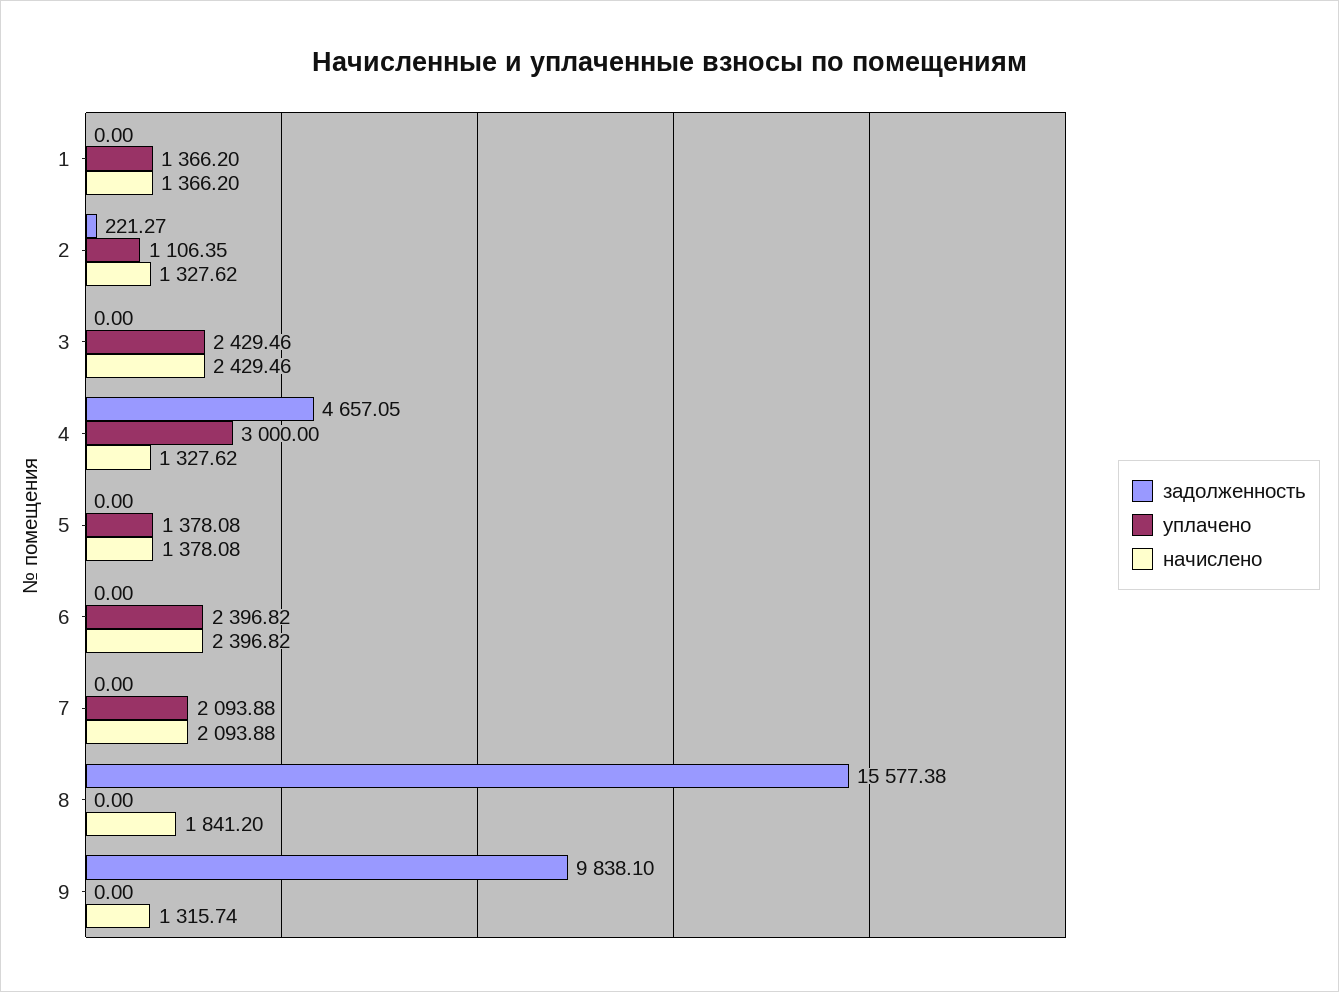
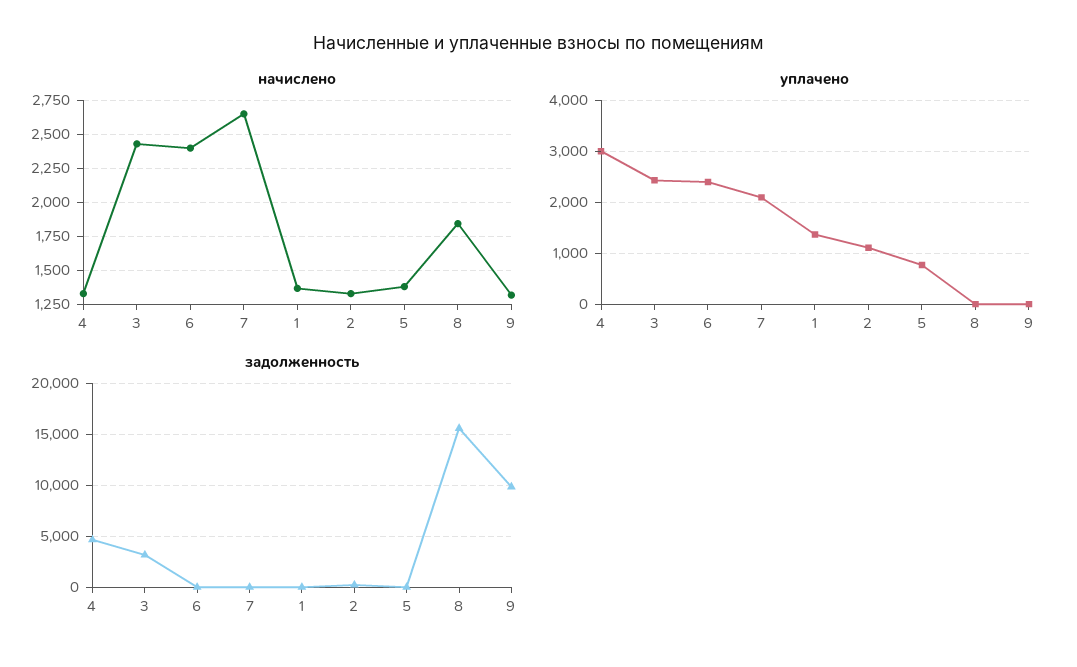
  {
    "задолженность": {
      "1": 0,
      "2": 221.27,
-     "3": 0,
+     "3": 3000,
      "4": 4657.05,
      "5": 0,
      "6": 0,
      "7": 0,
      "8": 15577.38,
      "9": 9838.1
    },
    "уплачено": {
      "1": 1366.2,
      "2": 1106.35,
      "3": 2429.46,
      "4": 3000,
-     "5": 1378.08,
+     "5": 800,
      "6": 2396.82,
      "7": 2093.88,
      "8": 0,
      "9": 0
    },
    "начислено": {
      "1": 1366.2,
      "2": 1327.62,
      "3": 2429.46,
      "4": 1327.62,
      "5": 1378.08,
      "6": 2396.82,
-     "7": 2093.88,
+     "7": 2650,
      "8": 1841.2,
      "9": 1315.74
    }
  }

